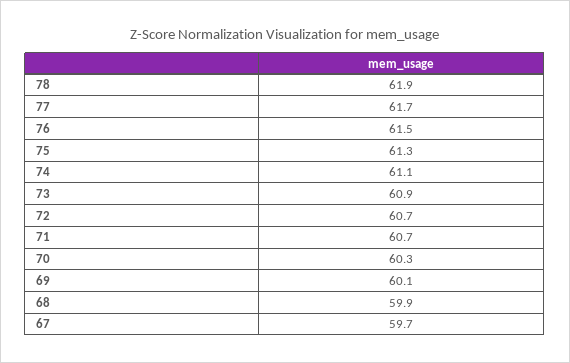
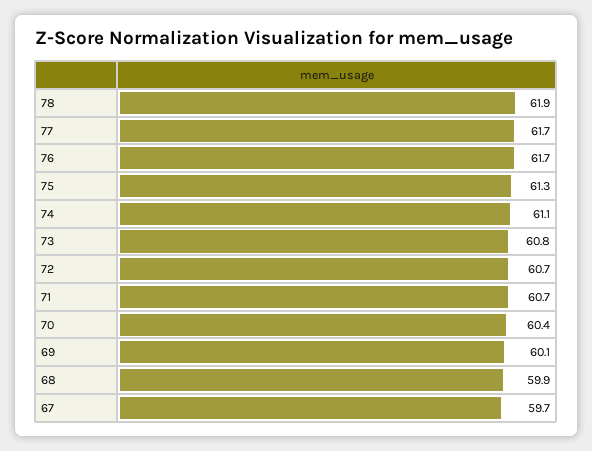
  {
    "78": 61.9,
    "77": 61.7,
-   "76": 61.5,
+   "76": 61.7,
    "75": 61.3,
    "74": 61.1,
-   "73": 60.9,
+   "73": 60.8,
    "72": 60.7,
    "71": 60.7,
-   "70": 60.3,
+   "70": 60.4,
    "69": 60.1,
    "68": 59.9,
    "67": 59.7
  }

